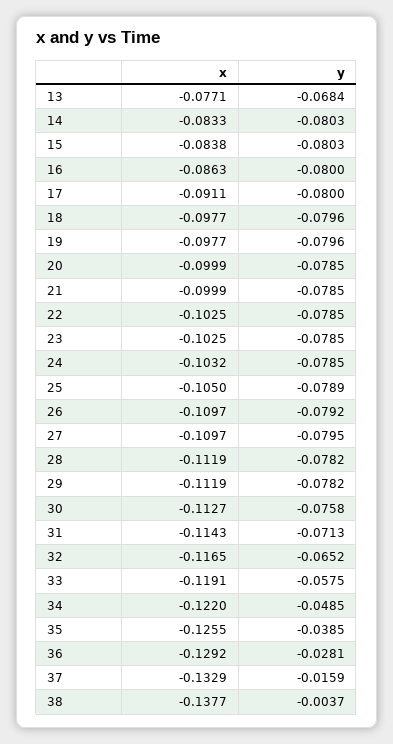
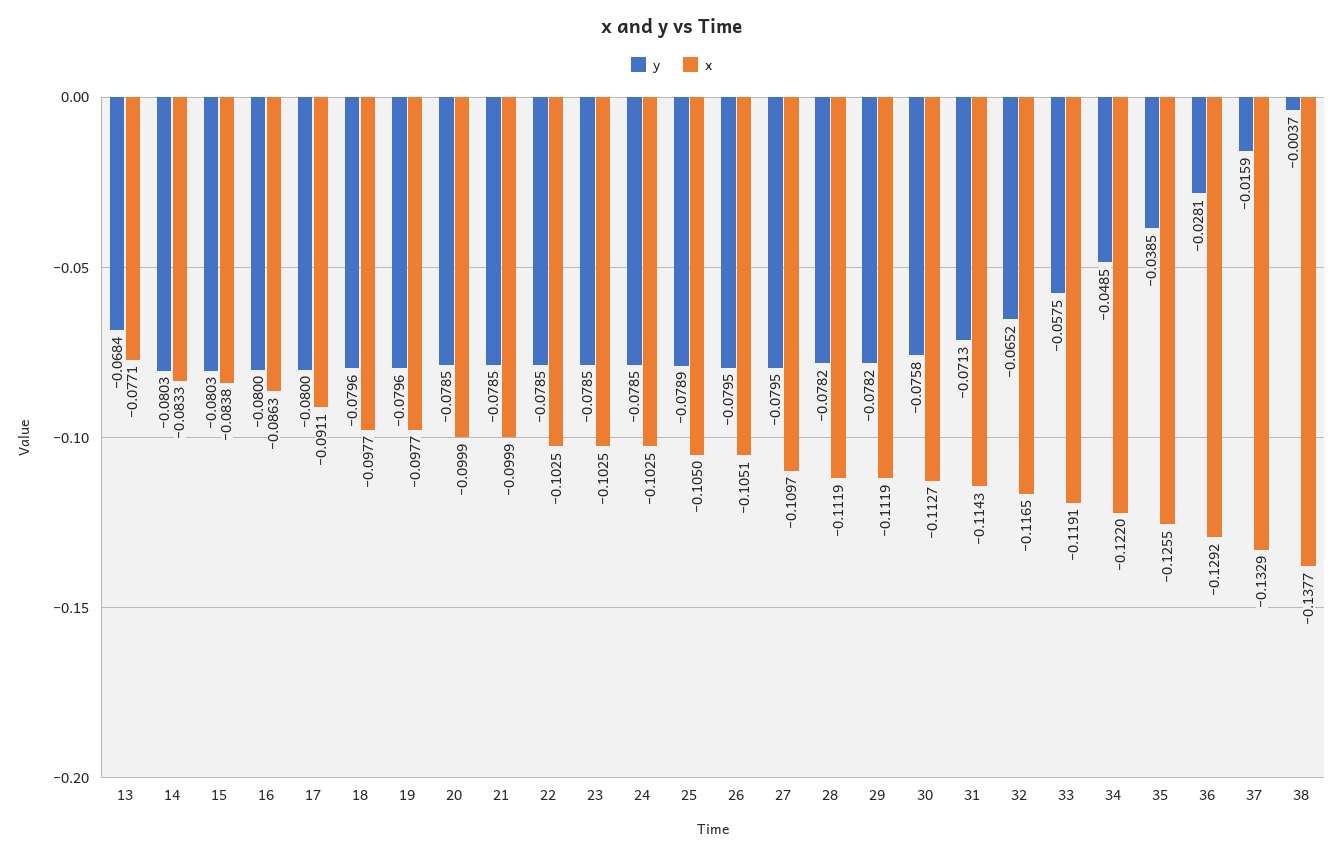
  {
    "x": {
      "13": -0.0771,
      "14": -0.0833,
      "15": -0.0838,
      "16": -0.0863,
      "17": -0.0911,
      "18": -0.0977,
      "19": -0.0977,
      "20": -0.0999,
      "21": -0.0999,
      "22": -0.1025,
      "23": -0.1025,
-     "24": -0.1032,
+     "24": -0.1025,
      "25": -0.105,
-     "26": -0.1097,
+     "26": -0.1051,
      "27": -0.1097,
      "28": -0.1119,
      "29": -0.1119,
      "30": -0.1127,
      "31": -0.1143,
      "32": -0.1165,
      "33": -0.1191,
      "34": -0.122,
      "35": -0.1255,
      "36": -0.1292,
      "37": -0.1329,
      "38": -0.1377
    },
    "y": {
      "13": -0.0684,
      "14": -0.0803,
      "15": -0.0803,
      "16": -0.08,
      "17": -0.08,
      "18": -0.0796,
      "19": -0.0796,
      "20": -0.0785,
      "21": -0.0785,
      "22": -0.0785,
      "23": -0.0785,
      "24": -0.0785,
      "25": -0.0789,
-     "26": -0.0792,
+     "26": -0.0795,
      "27": -0.0795,
      "28": -0.0782,
      "29": -0.0782,
      "30": -0.0758,
      "31": -0.0713,
      "32": -0.0652,
      "33": -0.0575,
      "34": -0.0485,
      "35": -0.0385,
      "36": -0.0281,
      "37": -0.0159,
      "38": -0.0037
    }
  }

